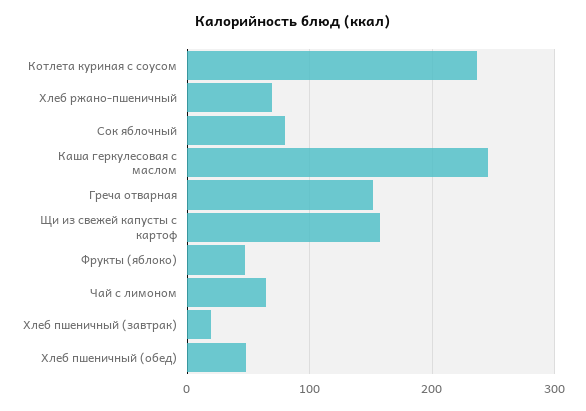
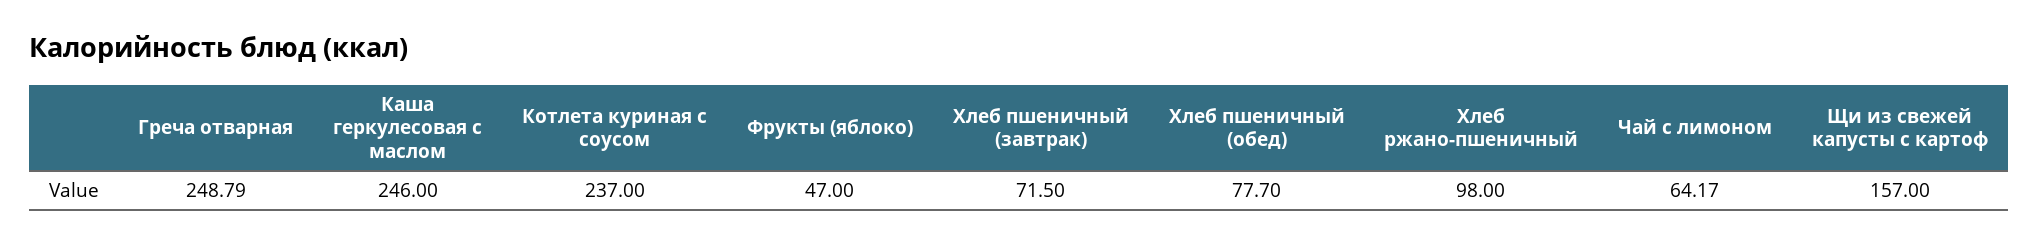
  {
    "Котлета куриная с соусом": 237,
-   "Хлеб ржано-пшеничный": 70,
+   "Хлеб ржано-пшеничный": 98,
-   "Сок яблочный": 80,
    "Каша геркулесовая с маслом": 246,
-   "Греча отварная": 150,
+   "Греча отварная": 248.79,
    "Щи из свежей капусты с картоф": 157,
    "Фрукты (яблоко)": 47,
    "Чай с лимоном": 64.17,
-   "Хлеб пшеничный (завтрак)": 20,
+   "Хлеб пшеничный (завтрак)": 71.5,
-   "Хлеб пшеничный (обед)": 50
+   "Хлеб пшеничный (обед)": 77.7
  }

